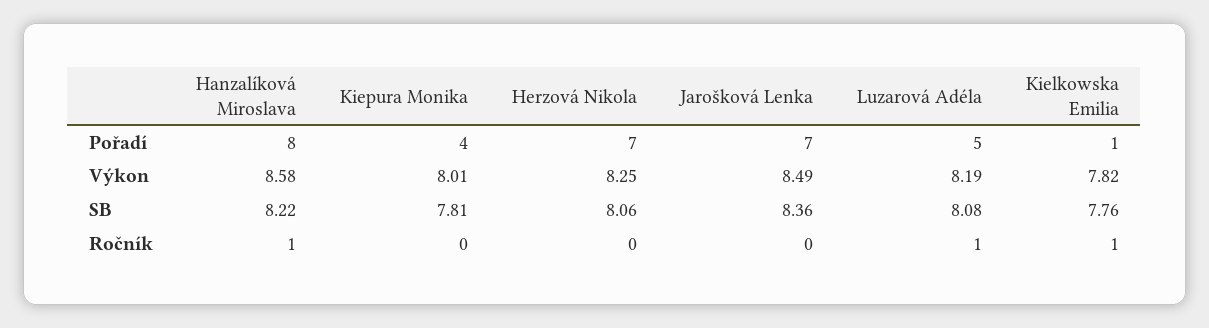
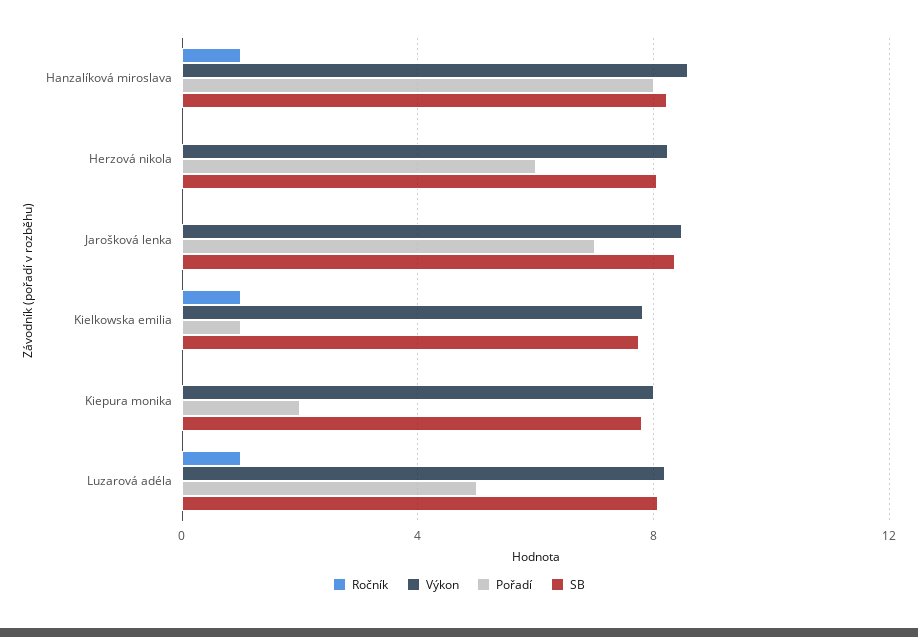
  {
    "Pořadí": {
      "Hanzalíková Miroslava": 8,
-     "Kiepura Monika": 4,
+     "Kiepura Monika": 2,
-     "Herzová Nikola": 7,
+     "Herzová Nikola": 6,
      "Jarošková Lenka": 7,
      "Luzarová Adéla": 5,
      "Kielkowska Emilia": 1
    },
    "Výkon": {
      "Hanzalíková Miroslava": 8.58,
      "Kiepura Monika": 8.01,
      "Herzová Nikola": 8.25,
      "Jarošková Lenka": 8.49,
      "Luzarová Adéla": 8.19,
      "Kielkowska Emilia": 7.82
    },
    "SB": {
      "Hanzalíková Miroslava": 8.22,
      "Kiepura Monika": 7.81,
      "Herzová Nikola": 8.06,
      "Jarošková Lenka": 8.36,
      "Luzarová Adéla": 8.08,
      "Kielkowska Emilia": 7.76
    },
    "Ročník": {
      "Hanzalíková Miroslava": 1,
      "Kiepura Monika": 0,
      "Herzová Nikola": 0,
      "Jarošková Lenka": 0,
      "Luzarová Adéla": 1,
      "Kielkowska Emilia": 1
    }
  }

